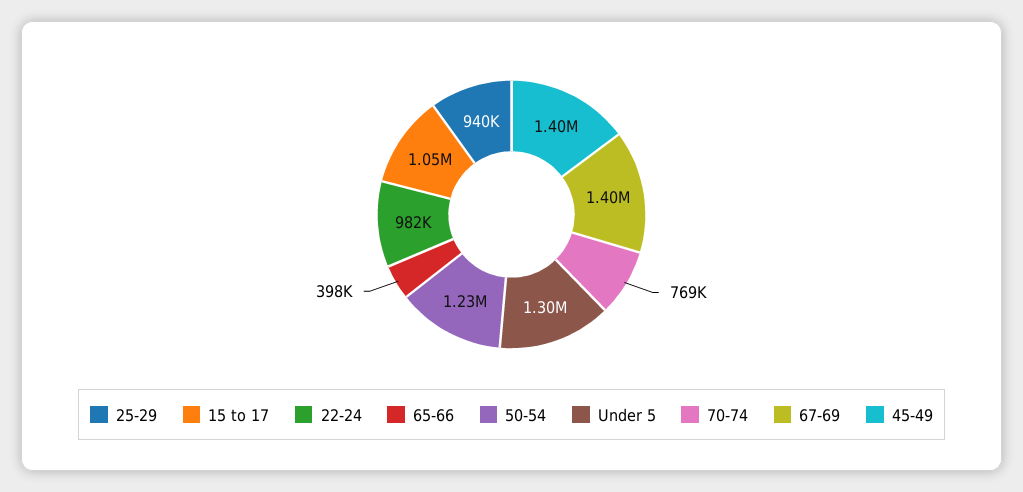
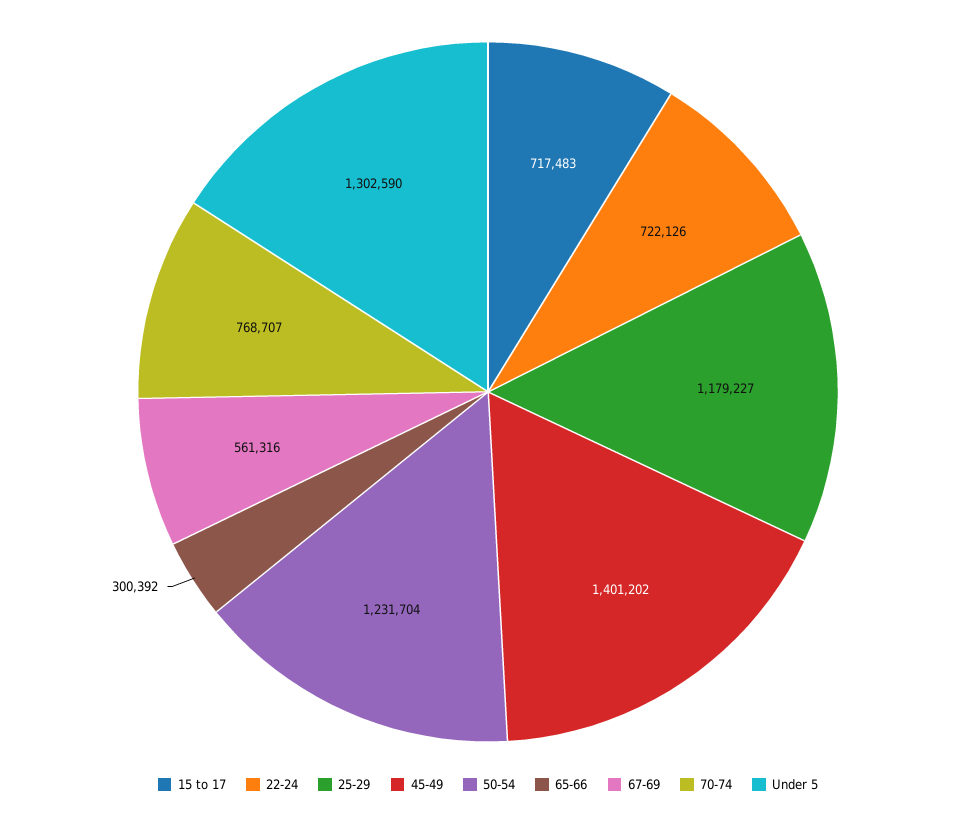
  {
-   "25-29": 940000,
+   "25-29": 1179227,
-   "15 to 17": 1050000,
+   "15 to 17": 717483,
-   "22-24": 982000,
+   "22-24": 722126,
-   "65-66": 398000,
+   "65-66": 300392,
    "50-54": 1231704,
    "Under 5": 1302590,
    "70-74": 768707,
-   "67-69": 1400000,
+   "67-69": 561316,
    "45-49": 1401202
  }

